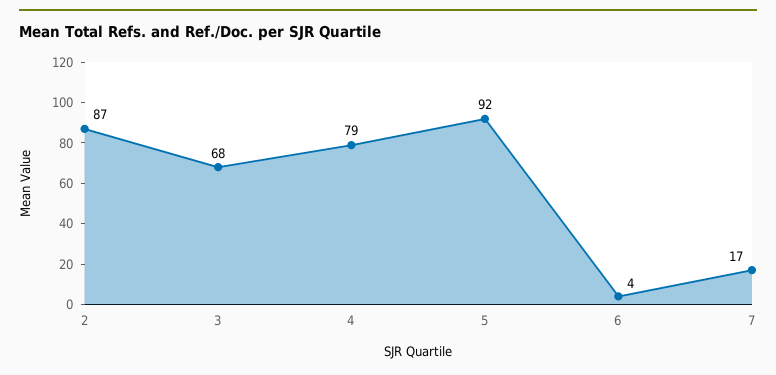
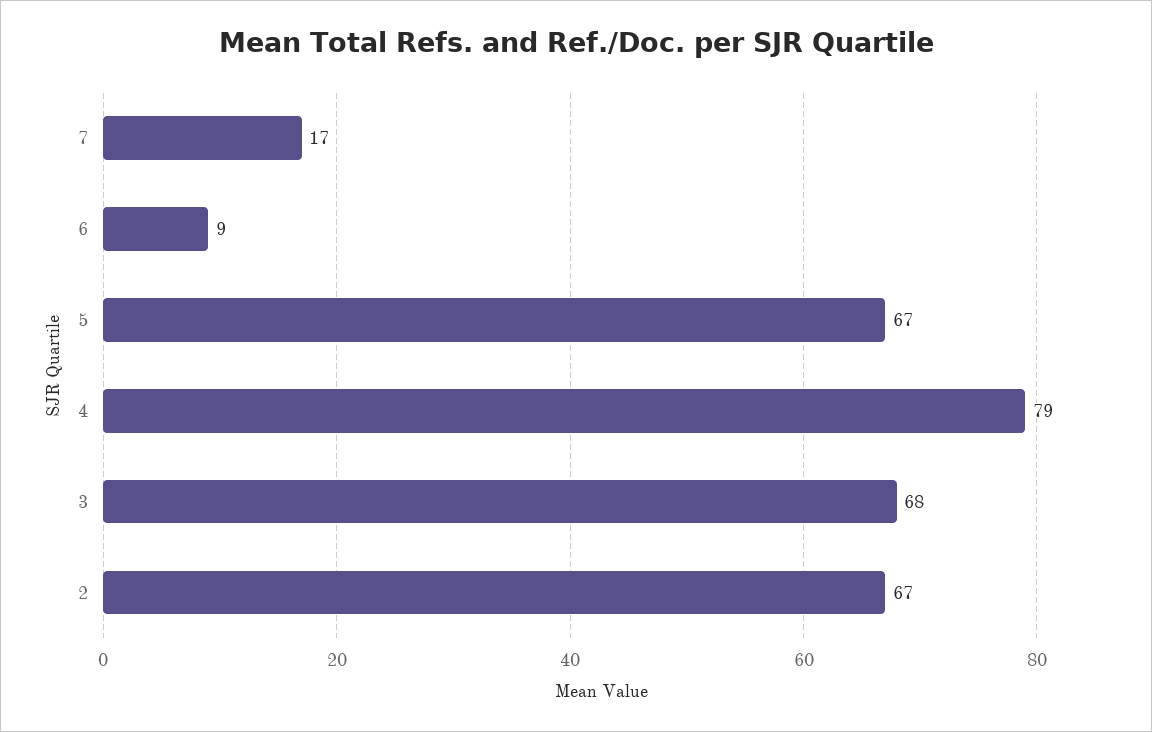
  {
-   "2": 87,
+   "2": 67,
    "3": 68,
    "4": 79,
-   "5": 92,
+   "5": 67,
-   "6": 4,
+   "6": 9,
    "7": 17
  }

